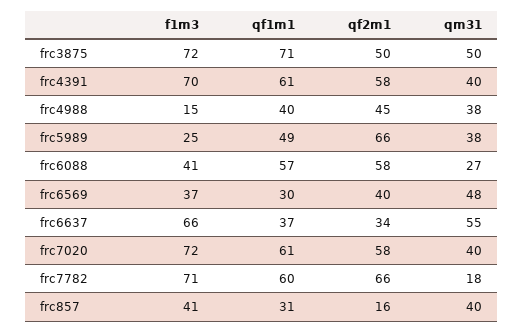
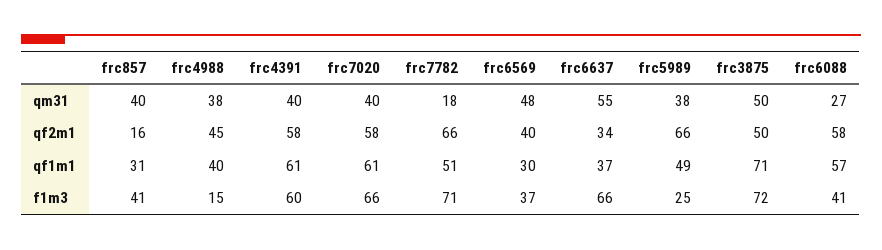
  {
    "f1m3": {
      "frc3875": 72,
-     "frc4391": 70,
+     "frc4391": 60,
      "frc4988": 15,
      "frc5989": 25,
      "frc6088": 41,
      "frc6569": 37,
      "frc6637": 66,
-     "frc7020": 72,
+     "frc7020": 66,
      "frc7782": 71,
      "frc857": 41
    },
    "qf1m1": {
      "frc3875": 71,
      "frc4391": 61,
      "frc4988": 40,
      "frc5989": 49,
      "frc6088": 57,
      "frc6569": 30,
      "frc6637": 37,
      "frc7020": 61,
-     "frc7782": 60,
+     "frc7782": 51,
      "frc857": 31
    },
    "qf2m1": {
      "frc3875": 50,
      "frc4391": 58,
      "frc4988": 45,
      "frc5989": 66,
      "frc6088": 58,
      "frc6569": 40,
      "frc6637": 34,
      "frc7020": 58,
      "frc7782": 66,
      "frc857": 16
    },
    "qm31": {
      "frc3875": 50,
      "frc4391": 40,
      "frc4988": 38,
      "frc5989": 38,
      "frc6088": 27,
      "frc6569": 48,
      "frc6637": 55,
      "frc7020": 40,
      "frc7782": 18,
      "frc857": 40
    }
  }

